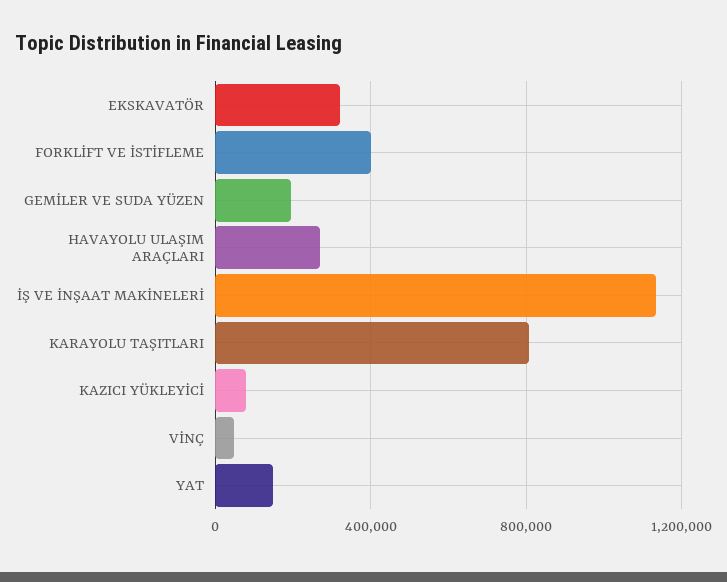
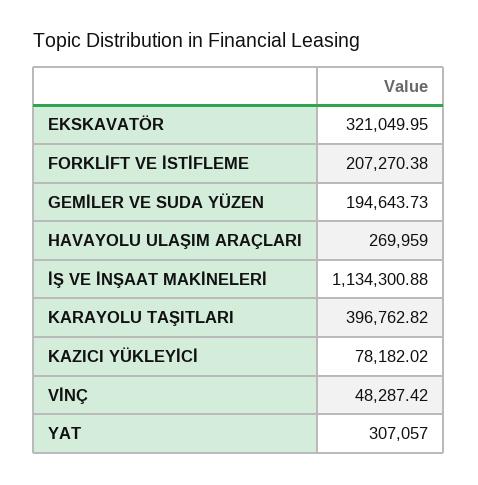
  {
    "EKSKAVATÖR": 321049.95,
-   "FORKLİFT VE İSTİFLEME": 400000,
+   "FORKLİFT VE İSTİFLEME": 207270.38,
    "GEMİLER VE SUDA YÜZEN": 194643.73,
    "HAVAYOLU ULAŞIM ARAÇLARI": 269959,
    "İŞ VE İNŞAAT MAKİNELERİ": 1134300.88,
-   "KARAYOLU TAŞITLARI": 800000,
+   "KARAYOLU TAŞITLARI": 396762.82,
    "KAZICI YÜKLEYİCİ": 78182.02,
    "VİNÇ": 48287.42,
-   "YAT": 150000
+   "YAT": 307057
  }

